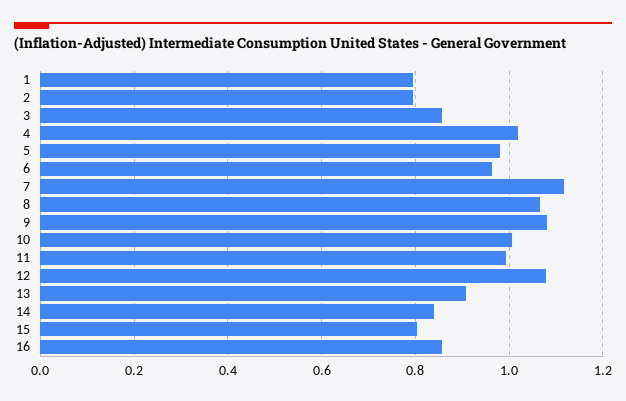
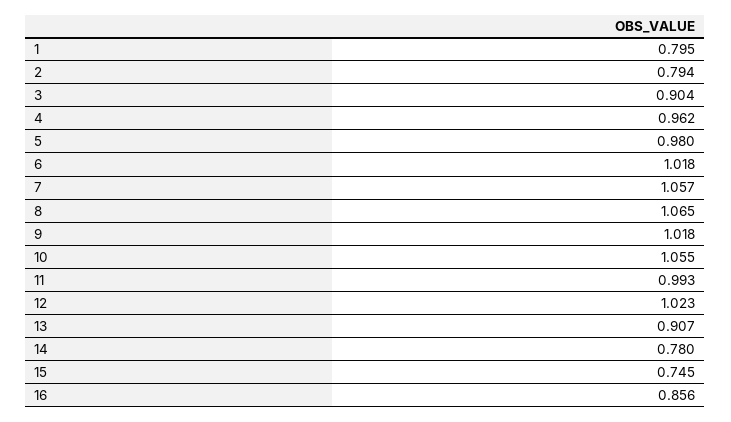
  {
    "1": 0.795,
    "2": 0.794,
-   "3": 0.86,
+   "3": 0.904,
-   "4": 1.02,
+   "4": 0.962,
    "5": 0.98,
-   "6": 0.96,
+   "6": 1.018,
-   "7": 1.12,
+   "7": 1.057,
    "8": 1.065,
-   "9": 1.08,
+   "9": 1.018,
-   "10": 1,
+   "10": 1.055,
    "11": 0.993,
-   "12": 1.08,
+   "12": 1.023,
    "13": 0.907,
-   "14": 0.84,
+   "14": 0.78,
-   "15": 0.8,
+   "15": 0.745,
    "16": 0.856
  }

